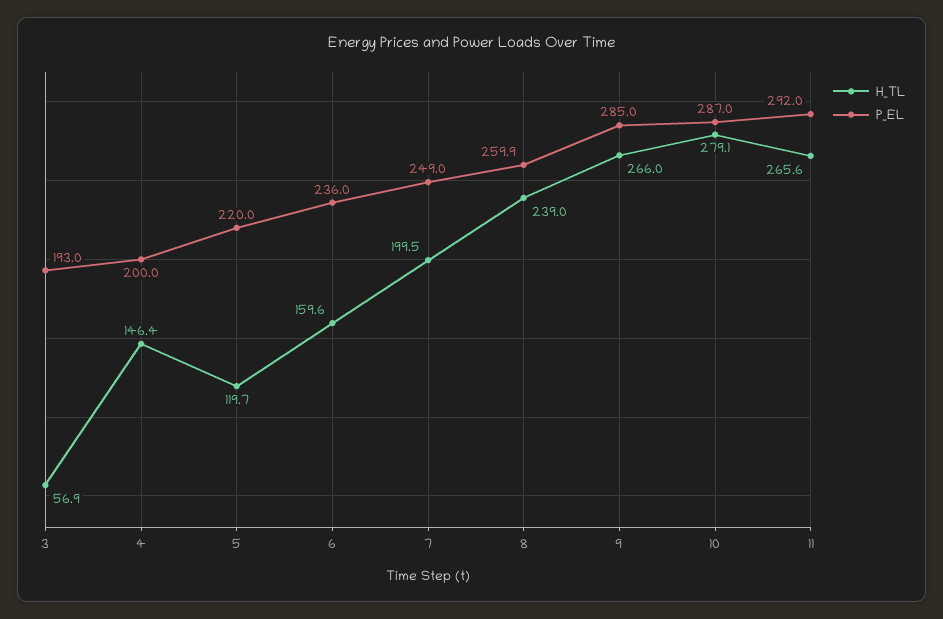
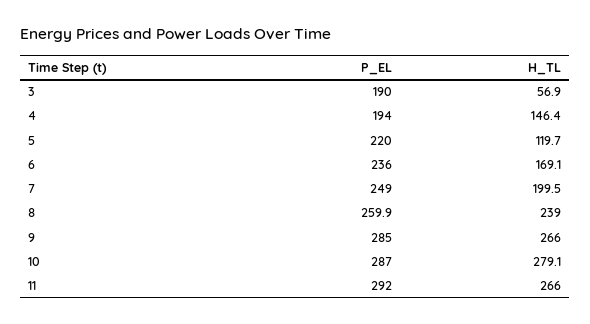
  {
    "H_TL": {
      "3": 56.9,
      "4": 146.4,
      "5": 119.7,
-     "6": 159.6,
+     "6": 169.1,
      "7": 199.5,
      "8": 239,
      "9": 266,
      "10": 279.1,
-     "11": 265.6
+     "11": 266
    },
    "P_EL": {
-     "3": 193,
+     "3": 190,
-     "4": 200,
+     "4": 194,
      "5": 220,
      "6": 236,
      "7": 249,
      "8": 259.9,
      "9": 285,
      "10": 287,
      "11": 292
    }
  }

